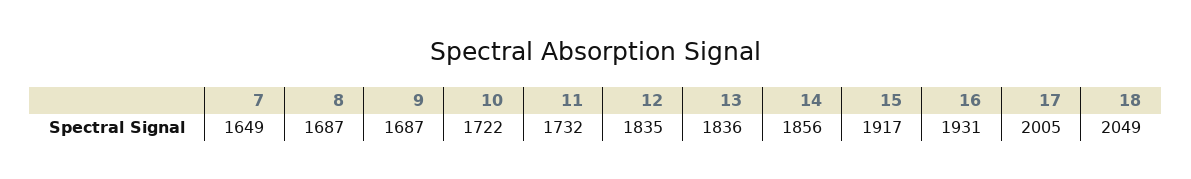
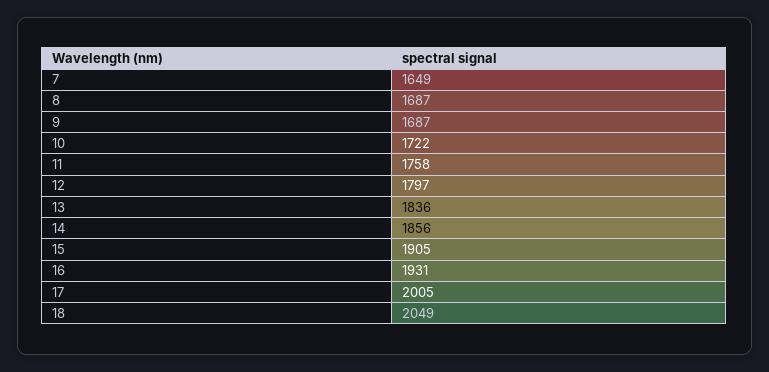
  {
    "7": 1649,
    "8": 1687,
    "9": 1687,
    "10": 1722,
-   "11": 1732,
+   "11": 1758,
-   "12": 1835,
+   "12": 1797,
    "13": 1836,
    "14": 1856,
-   "15": 1917,
+   "15": 1905,
    "16": 1931,
    "17": 2005,
    "18": 2049
  }

